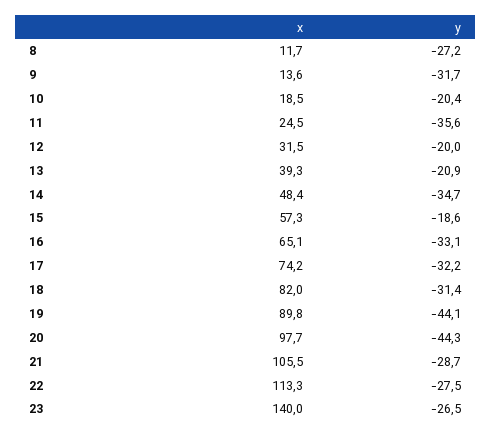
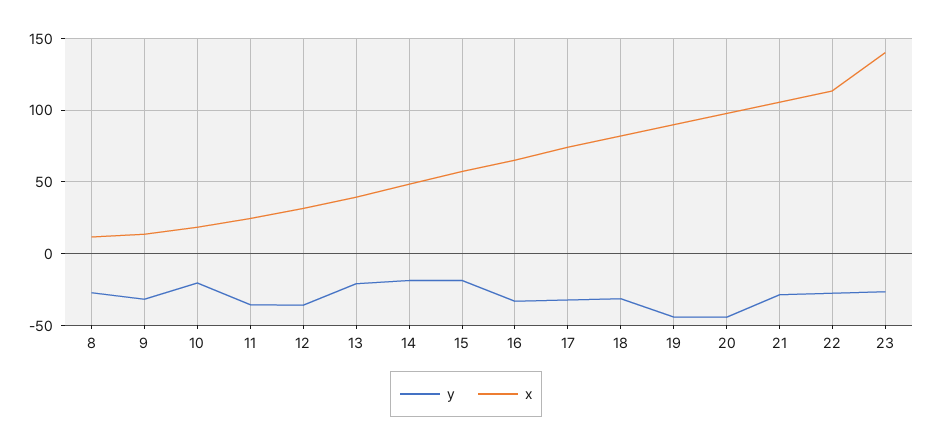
  {
    "x": {
      "8": 11.7,
      "9": 13.6,
      "10": 18.5,
      "11": 24.5,
      "12": 31.5,
      "13": 39.3,
      "14": 48.4,
      "15": 57.3,
      "16": 65.1,
      "17": 74.2,
      "18": 82,
      "19": 89.8,
      "20": 97.7,
      "21": 105.5,
      "22": 113.3,
      "23": 140
    },
    "y": {
      "8": -27.2,
      "9": -31.7,
      "10": -20.4,
      "11": -35.6,
-     "12": -20,
+     "12": -35,
      "13": -20.9,
-     "14": -34.7,
+     "14": -20,
      "15": -18.6,
      "16": -33.1,
      "17": -32.2,
      "18": -31.4,
      "19": -44.1,
      "20": -44.3,
      "21": -28.7,
      "22": -27.5,
      "23": -26.5
    }
  }

